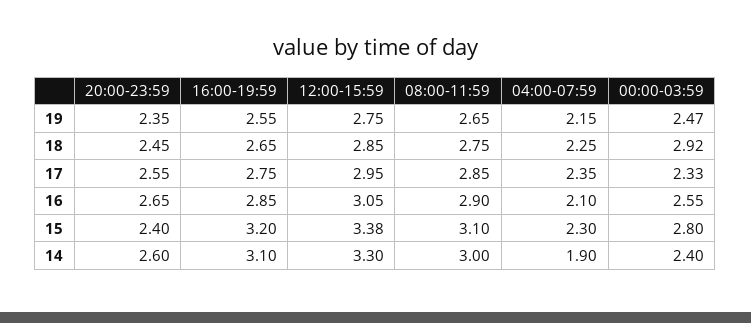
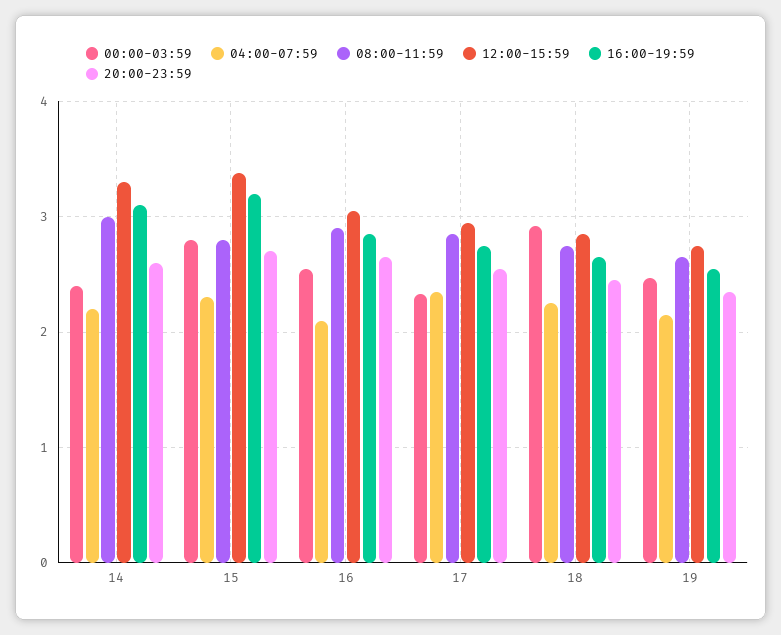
  {
    "20:00-23:59": {
      "19": 2.35,
      "18": 2.45,
      "17": 2.55,
      "16": 2.65,
-     "15": 2.4,
+     "15": 2.7,
      "14": 2.6
    },
    "16:00-19:59": {
      "19": 2.55,
      "18": 2.65,
      "17": 2.75,
      "16": 2.85,
      "15": 3.2,
      "14": 3.1
    },
    "12:00-15:59": {
      "19": 2.75,
      "18": 2.85,
      "17": 2.95,
      "16": 3.05,
      "15": 3.38,
      "14": 3.3
    },
    "08:00-11:59": {
      "19": 2.65,
      "18": 2.75,
      "17": 2.85,
      "16": 2.9,
-     "15": 3.1,
+     "15": 2.8,
      "14": 3
    },
    "04:00-07:59": {
      "19": 2.15,
      "18": 2.25,
      "17": 2.35,
      "16": 2.1,
      "15": 2.3,
-     "14": 1.9
+     "14": 2.2
    },
    "00:00-03:59": {
      "19": 2.47,
      "18": 2.92,
      "17": 2.33,
      "16": 2.55,
      "15": 2.8,
      "14": 2.4
    }
  }

